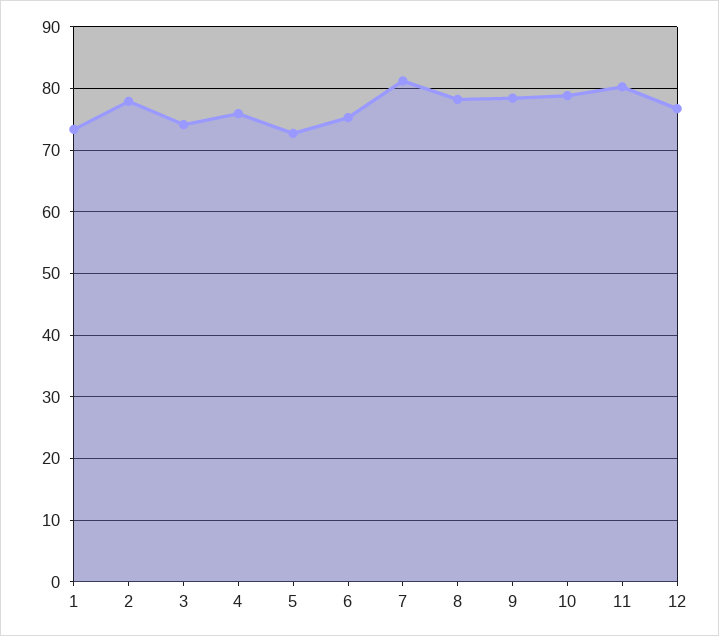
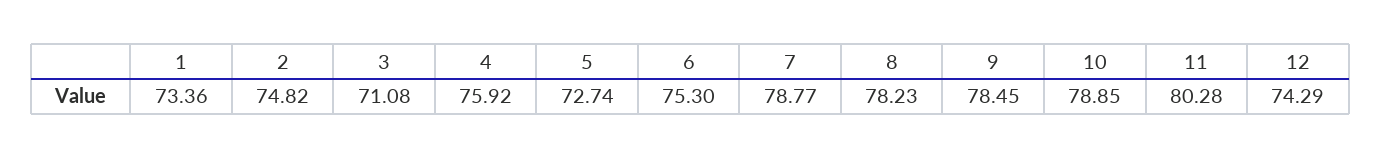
  {
    "1": 73.36,
-   "2": 78,
+   "2": 74.82,
-   "3": 74,
+   "3": 71.08,
    "4": 75.92,
    "5": 72.74,
    "6": 75.3,
-   "7": 81,
+   "7": 78.77,
    "8": 78.23,
    "9": 78.45,
    "10": 78.85,
    "11": 80.28,
-   "12": 77
+   "12": 74.29
  }

